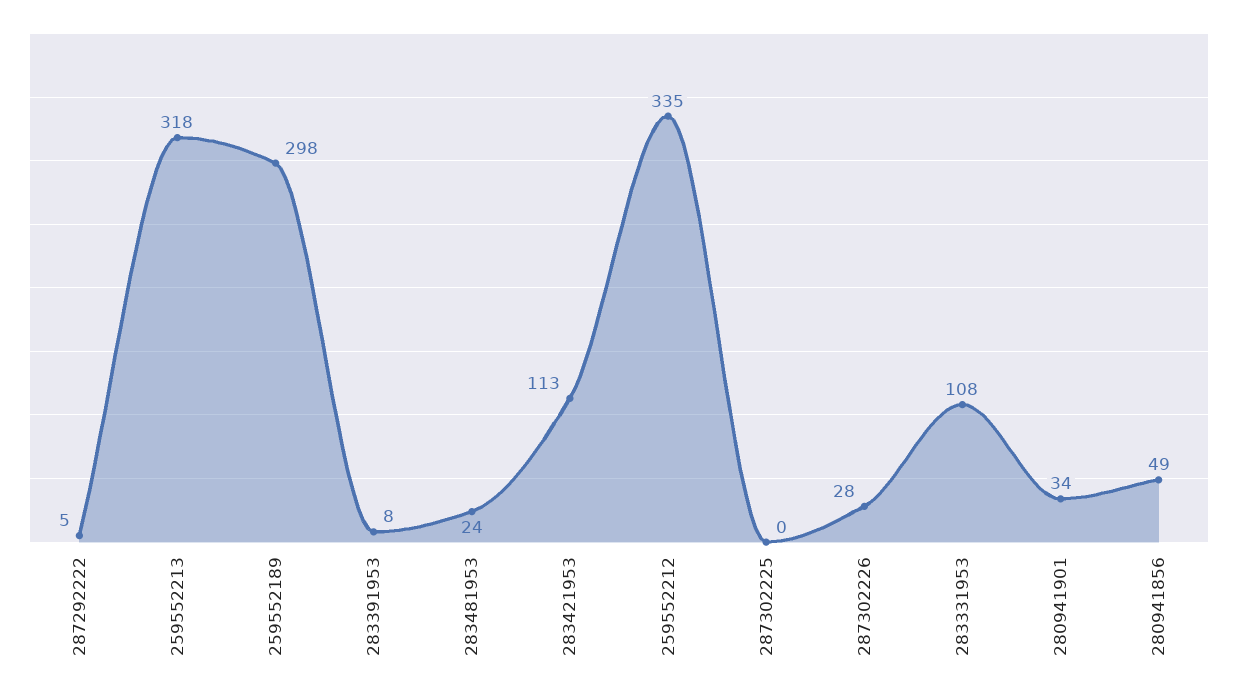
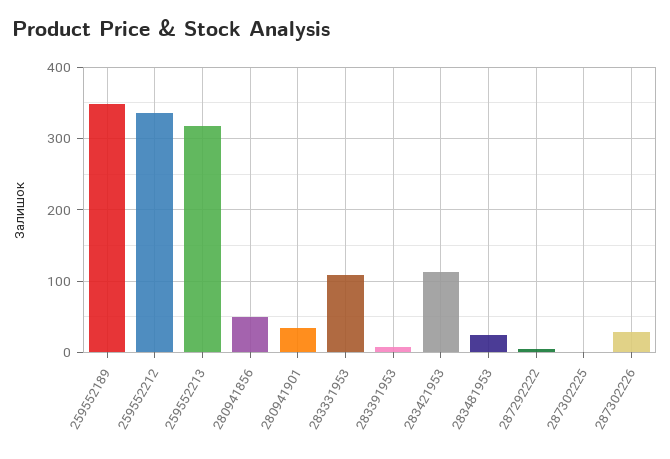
  {
    "287292222": 5,
    "259552213": 318,
-   "259552189": 298,
+   "259552189": 350,
    "283391953": 8,
    "283481953": 24,
    "283421953": 113,
    "259552212": 335,
    "287302225": 0,
    "287302226": 28,
    "283331953": 108,
    "280941901": 34,
    "280941856": 49
  }

